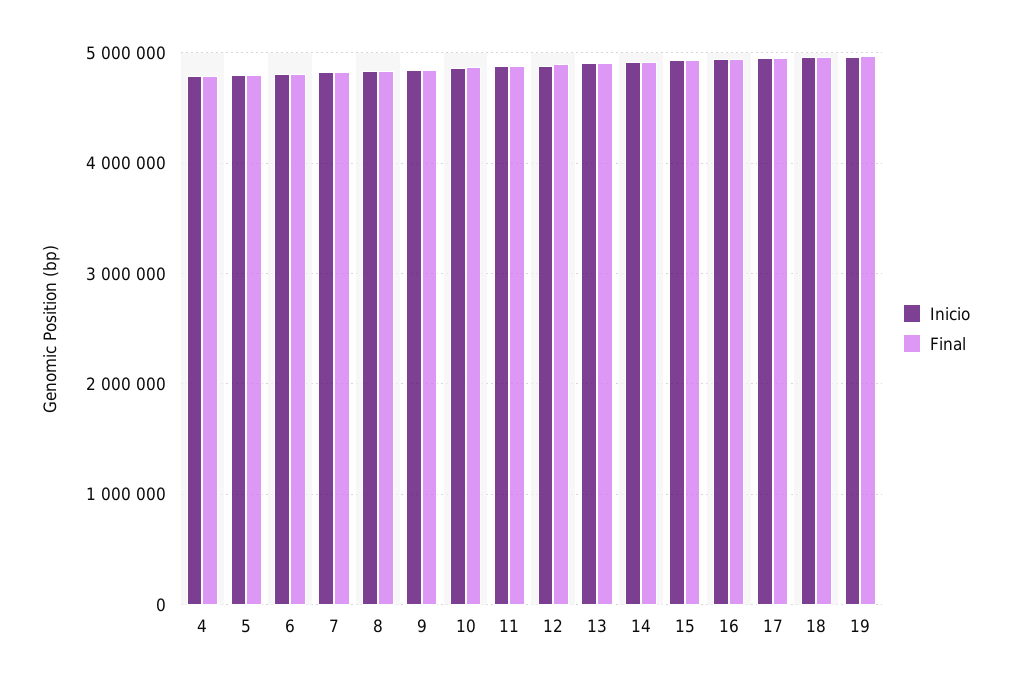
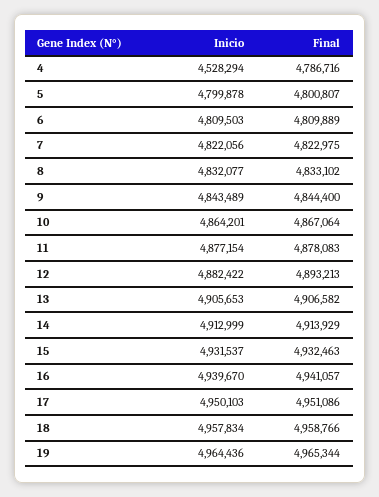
  {
    "Inicio": {
-     "4": 4800000,
+     "4": 4528294,
      "5": 4799878,
      "6": 4809503,
      "7": 4822056,
      "8": 4832077,
      "9": 4843489,
      "10": 4864201,
      "11": 4877154,
      "12": 4882422,
      "13": 4905653,
      "14": 4912999,
      "15": 4931537,
      "16": 4939670,
      "17": 4950103,
      "18": 4957834,
      "19": 4964436
    },
    "Final": {
      "4": 4786716,
      "5": 4800807,
      "6": 4809889,
      "7": 4822975,
      "8": 4833102,
      "9": 4844400,
      "10": 4867064,
      "11": 4878083,
      "12": 4893213,
      "13": 4906582,
      "14": 4913929,
      "15": 4932463,
      "16": 4941057,
      "17": 4951086,
      "18": 4958766,
      "19": 4965344
    }
  }

